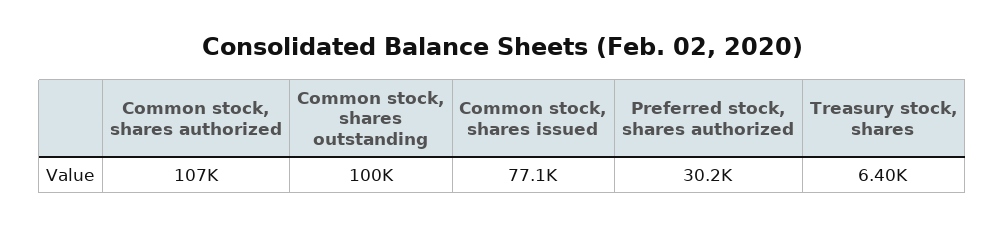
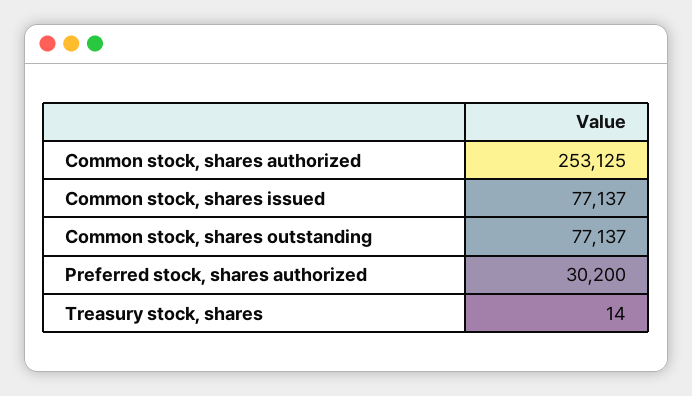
  {
-   "Common stock, shares authorized": 107000,
+   "Common stock, shares authorized": 253125,
-   "Common stock, shares outstanding": 100000,
+   "Common stock, shares outstanding": 77137,
    "Common stock, shares issued": 77137,
    "Preferred stock, shares authorized": 30200,
-   "Treasury stock, shares": 6400
+   "Treasury stock, shares": 14
  }

